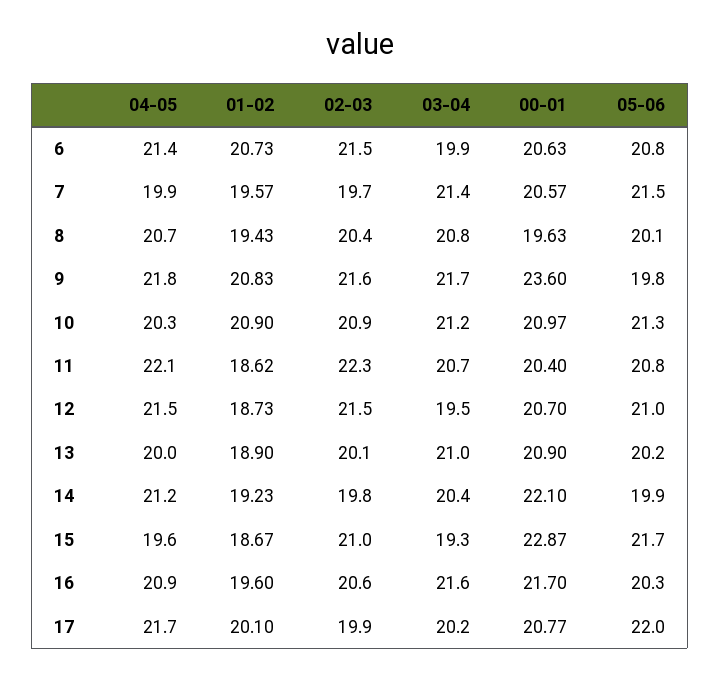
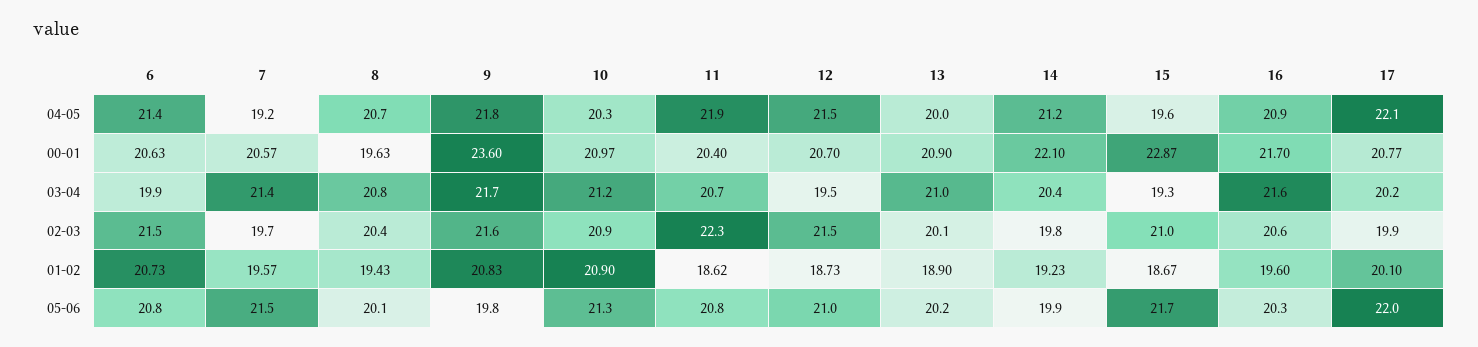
  {
    "04-05": {
      "6": 21.4,
-     "7": 19.9,
+     "7": 19.2,
      "8": 20.7,
      "9": 21.8,
      "10": 20.3,
-     "11": 22.1,
+     "11": 21.9,
      "12": 21.5,
      "13": 20,
      "14": 21.2,
      "15": 19.6,
      "16": 20.9,
-     "17": 21.7
+     "17": 22.1
    },
    "01-02": {
      "6": 20.73,
      "7": 19.57,
      "8": 19.43,
      "9": 20.83,
      "10": 20.9,
      "11": 18.62,
      "12": 18.73,
      "13": 18.9,
      "14": 19.23,
      "15": 18.67,
      "16": 19.6,
      "17": 20.1
    },
    "02-03": {
      "6": 21.5,
      "7": 19.7,
      "8": 20.4,
      "9": 21.6,
      "10": 20.9,
      "11": 22.3,
      "12": 21.5,
      "13": 20.1,
      "14": 19.8,
      "15": 21,
      "16": 20.6,
      "17": 19.9
    },
    "03-04": {
      "6": 19.9,
      "7": 21.4,
      "8": 20.8,
      "9": 21.7,
      "10": 21.2,
      "11": 20.7,
      "12": 19.5,
      "13": 21,
      "14": 20.4,
      "15": 19.3,
      "16": 21.6,
      "17": 20.2
    },
    "00-01": {
      "6": 20.63,
      "7": 20.57,
      "8": 19.63,
      "9": 23.6,
      "10": 20.97,
      "11": 20.4,
      "12": 20.7,
      "13": 20.9,
      "14": 22.1,
      "15": 22.87,
      "16": 21.7,
      "17": 20.77
    },
    "05-06": {
      "6": 20.8,
      "7": 21.5,
      "8": 20.1,
      "9": 19.8,
      "10": 21.3,
      "11": 20.8,
      "12": 21,
      "13": 20.2,
      "14": 19.9,
      "15": 21.7,
      "16": 20.3,
      "17": 22
    }
  }

